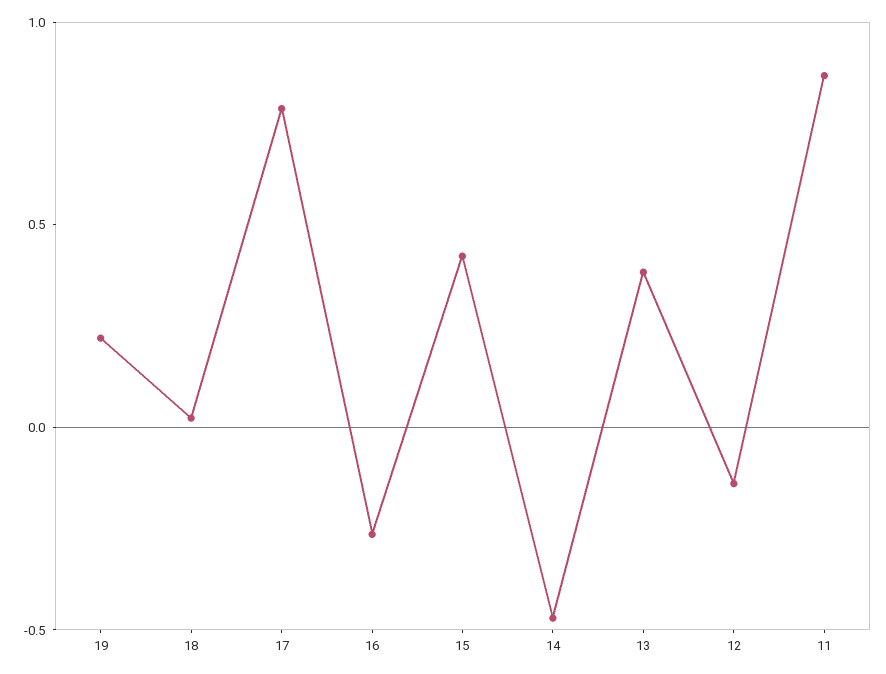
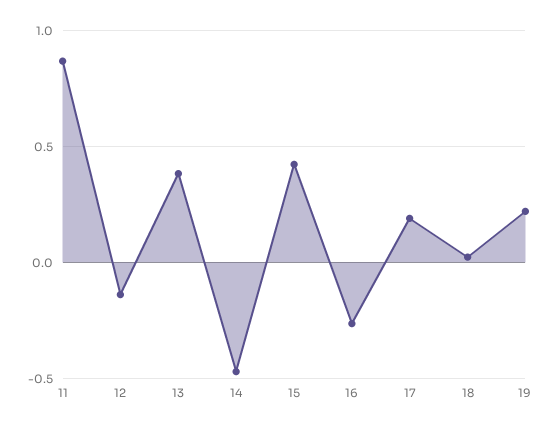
  {
    "19": 0.2,
    "18": 0,
-   "17": 0.8,
+   "17": 0.2,
    "16": -0.25,
    "15": 0.4,
    "14": -0.45,
    "13": 0.4,
    "12": -0.15,
    "11": 0.85
  }

